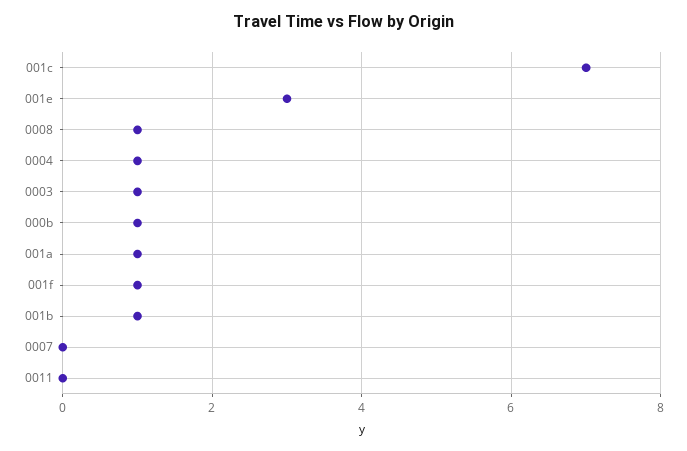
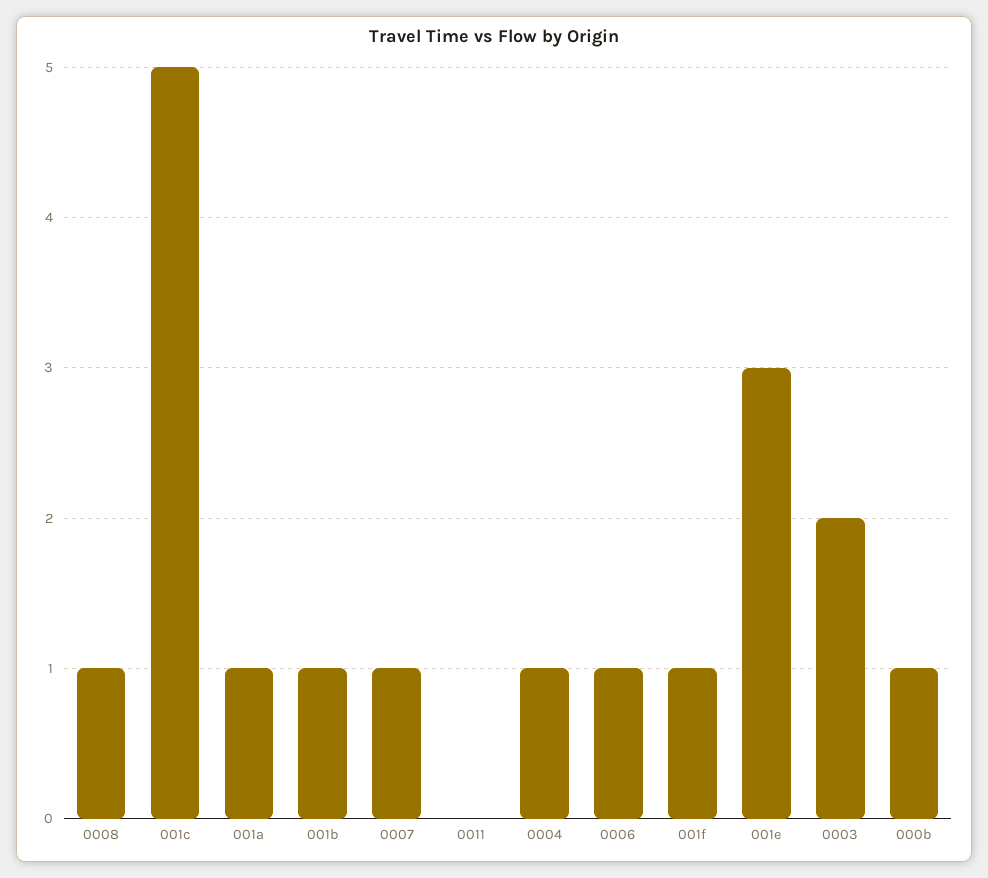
  {
-   "001c": 7,
+   "001c": 5,
    "001e": 3,
    "0008": 1,
    "0004": 1,
-   "0003": 1,
+   "0003": 2,
    "000b": 1,
    "001a": 1,
    "001f": 1,
    "001b": 1,
-   "0007": 0,
+   "0007": 1,
-   "0011": 0
+   "0011": 0,
+   "0006": 1
  }

